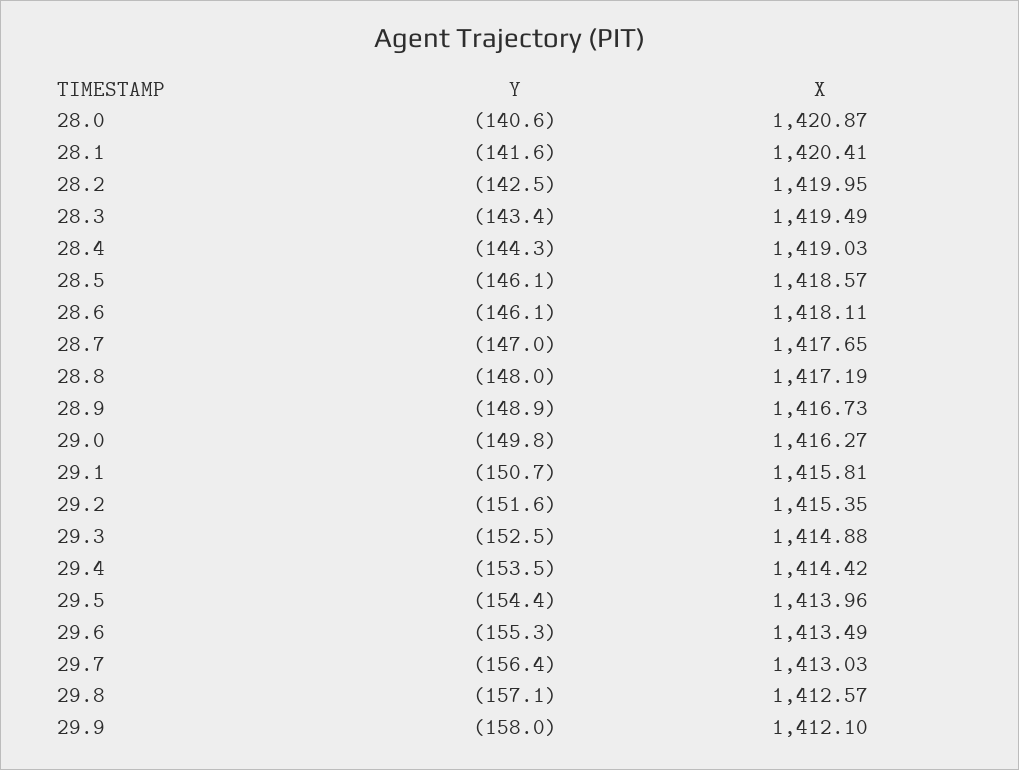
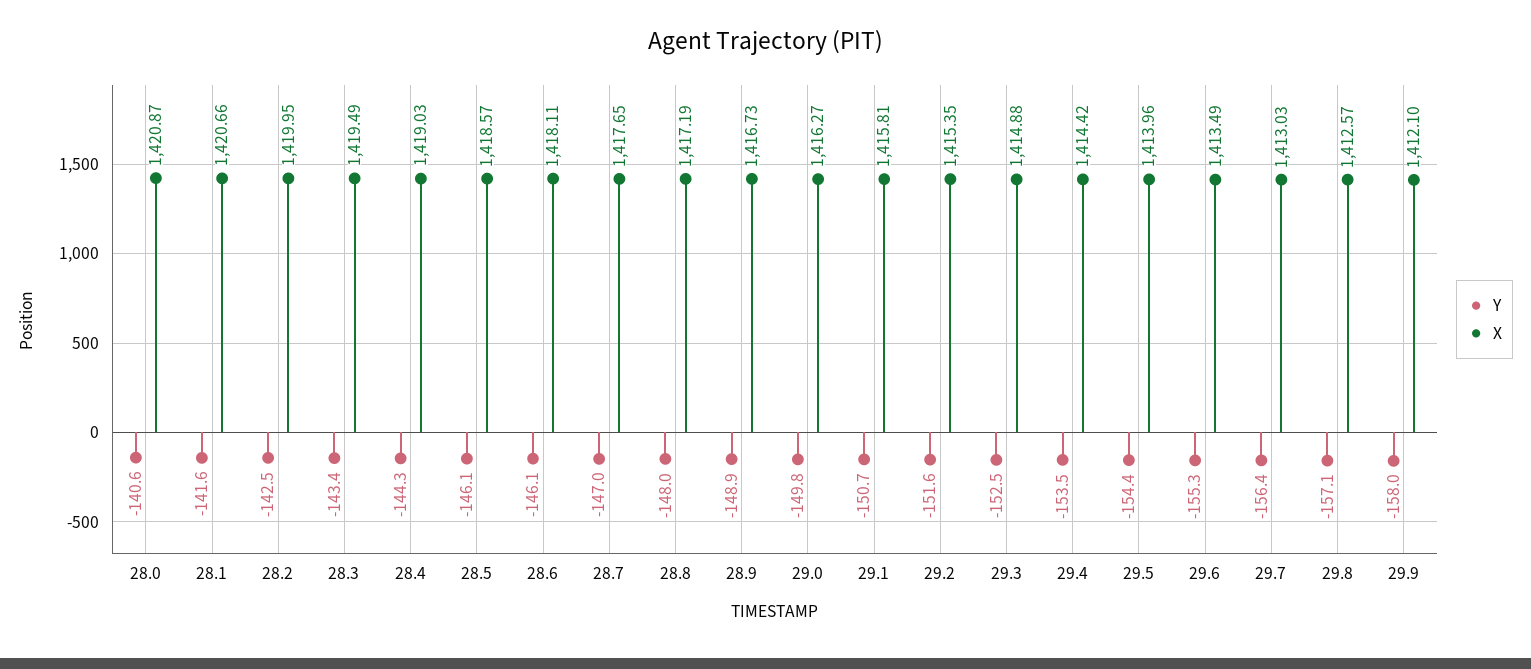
  {
    "Y": {
      "28.0": -140.6,
      "28.1": -141.6,
      "28.2": -142.5,
      "28.3": -143.4,
      "28.4": -144.3,
      "28.5": -146.1,
      "28.6": -146.1,
      "28.7": -147,
      "28.8": -148,
      "28.9": -148.9,
      "29.0": -149.8,
      "29.1": -150.7,
      "29.2": -151.6,
      "29.3": -152.5,
      "29.4": -153.5,
      "29.5": -154.4,
      "29.6": -155.3,
      "29.7": -156.4,
      "29.8": -157.1,
      "29.9": -158
    },
    "X": {
      "28.0": 1420.87,
-     "28.1": 1420.41,
+     "28.1": 1420.66,
      "28.2": 1419.95,
      "28.3": 1419.49,
      "28.4": 1419.03,
      "28.5": 1418.57,
      "28.6": 1418.11,
      "28.7": 1417.65,
      "28.8": 1417.19,
      "28.9": 1416.73,
      "29.0": 1416.27,
      "29.1": 1415.81,
      "29.2": 1415.35,
      "29.3": 1414.88,
      "29.4": 1414.42,
      "29.5": 1413.96,
      "29.6": 1413.49,
      "29.7": 1413.03,
      "29.8": 1412.57,
      "29.9": 1412.1
    }
  }

